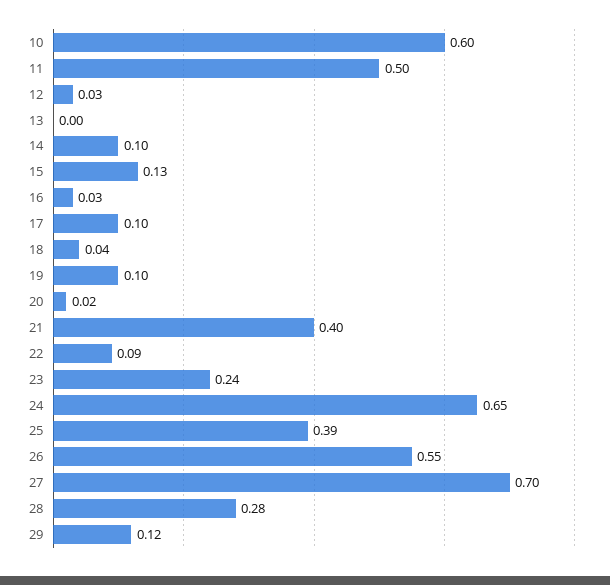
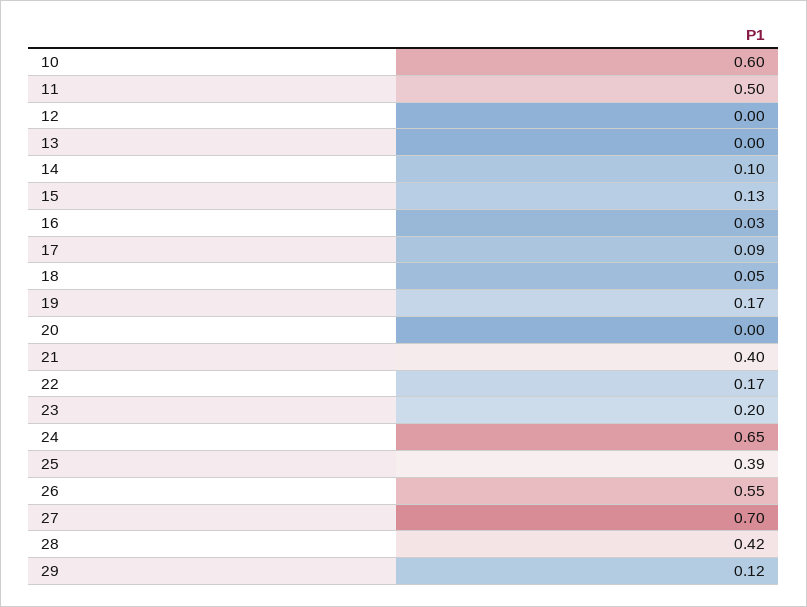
  {
    "10": 0.6,
    "11": 0.5,
-   "12": 0.03,
+   "12": 0,
    "13": 0,
    "14": 0.1,
    "15": 0.13,
    "16": 0.03,
-   "17": 0.1,
+   "17": 0.09,
-   "18": 0.04,
+   "18": 0.05,
-   "19": 0.1,
+   "19": 0.17,
-   "20": 0.02,
+   "20": 0,
    "21": 0.4,
-   "22": 0.09,
+   "22": 0.17,
-   "23": 0.24,
+   "23": 0.2,
    "24": 0.65,
    "25": 0.39,
    "26": 0.55,
    "27": 0.7,
-   "28": 0.28,
+   "28": 0.42,
    "29": 0.12
  }

